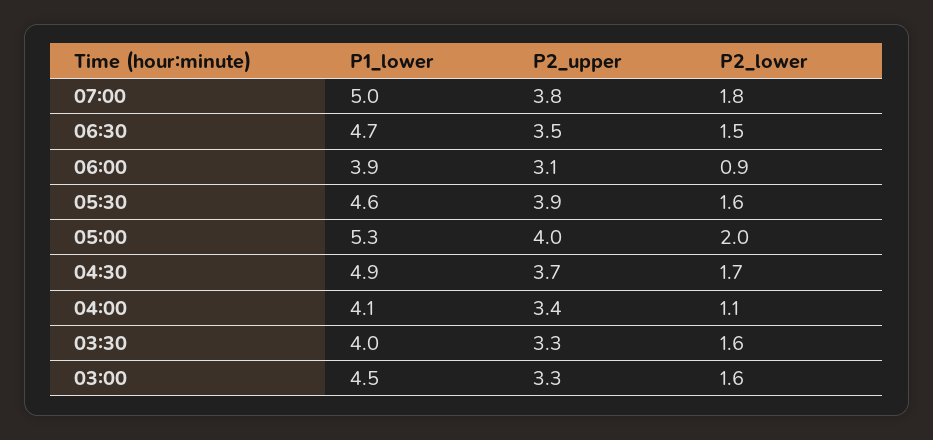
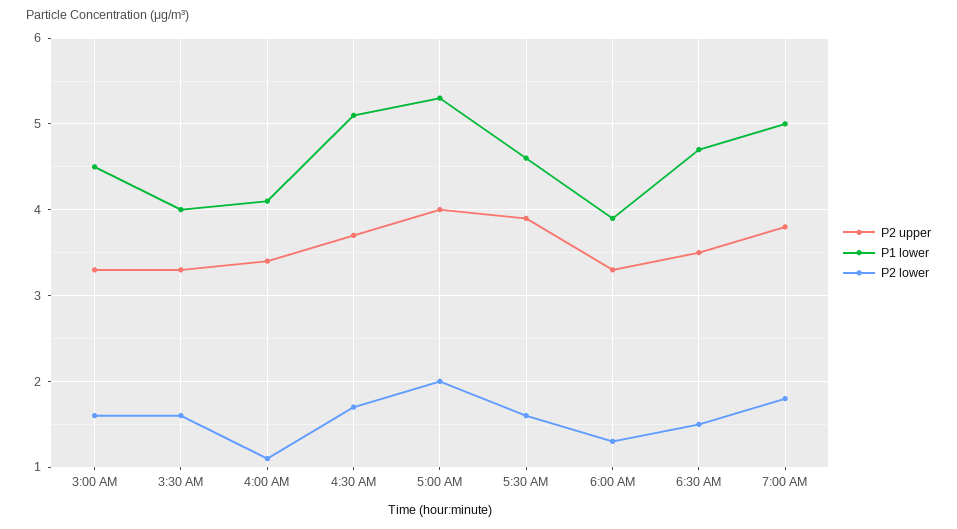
  {
    "P1_lower": {
      "07:00": 5,
      "06:30": 4.7,
      "06:00": 3.9,
      "05:30": 4.6,
      "05:00": 5.3,
-     "04:30": 4.9,
+     "04:30": 5.1,
      "04:00": 4.1,
      "03:30": 4,
      "03:00": 4.5
    },
    "P2_upper": {
      "07:00": 3.8,
      "06:30": 3.5,
-     "06:00": 3.1,
+     "06:00": 3.3,
      "05:30": 3.9,
      "05:00": 4,
      "04:30": 3.7,
      "04:00": 3.4,
      "03:30": 3.3,
      "03:00": 3.3
    },
    "P2_lower": {
      "07:00": 1.8,
      "06:30": 1.5,
-     "06:00": 0.9,
+     "06:00": 1.3,
      "05:30": 1.6,
      "05:00": 2,
      "04:30": 1.7,
      "04:00": 1.1,
      "03:30": 1.6,
      "03:00": 1.6
    }
  }

